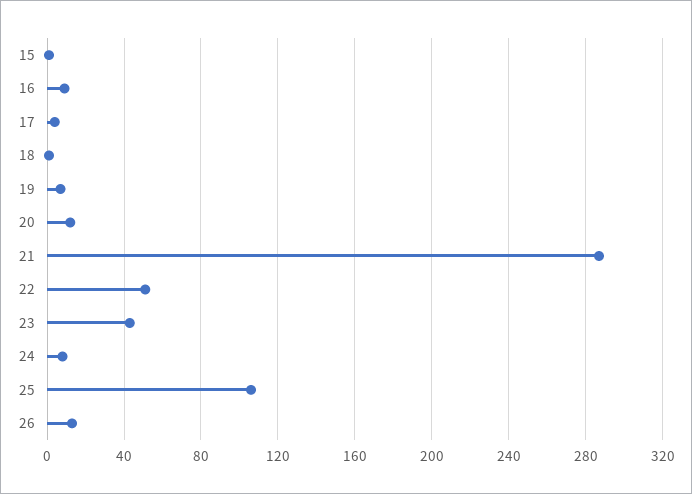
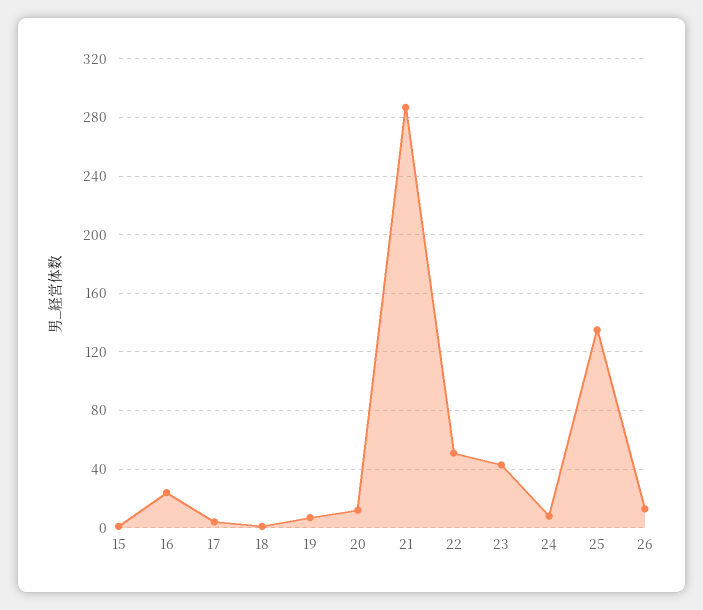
  {
    "15": 0,
-   "16": 10,
+   "16": 25,
    "17": 5,
    "18": 0,
    "19": 5,
    "20": 10,
    "21": 285,
    "22": 50,
    "23": 45,
    "24": 10,
-   "25": 105,
+   "25": 135,
    "26": 15
  }

